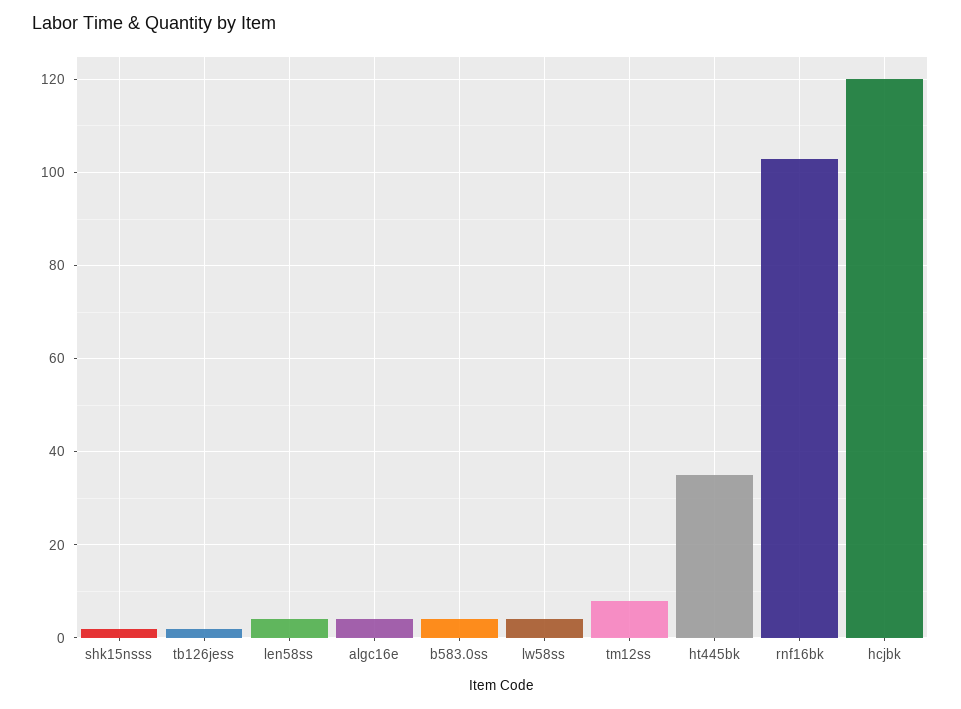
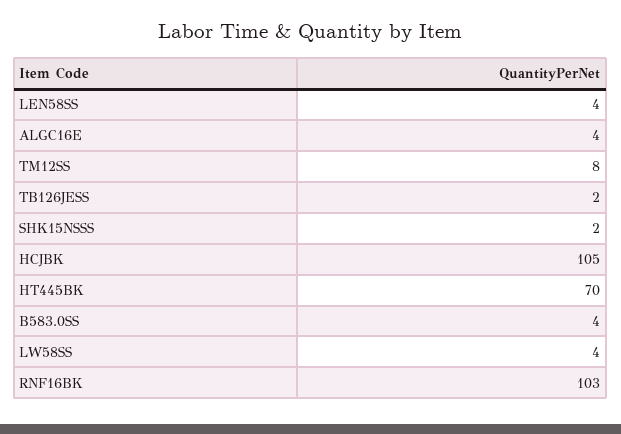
  {
    "shk15nsss": 2,
    "tb126jess": 2,
    "len58ss": 4,
    "algc16e": 4,
    "b583.0ss": 4,
    "lw58ss": 4,
    "tm12ss": 8,
-   "ht445bk": 35,
+   "ht445bk": 70,
    "rnf16bk": 103,
-   "hcjbk": 120
+   "hcjbk": 105
  }

